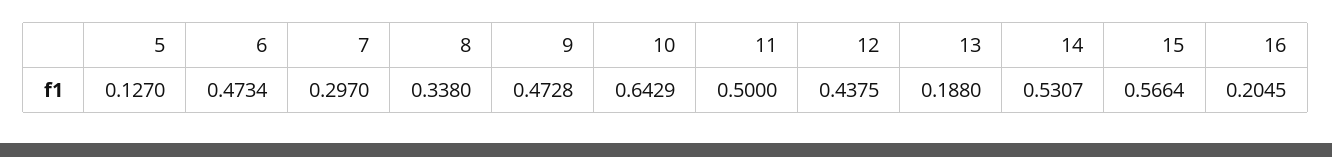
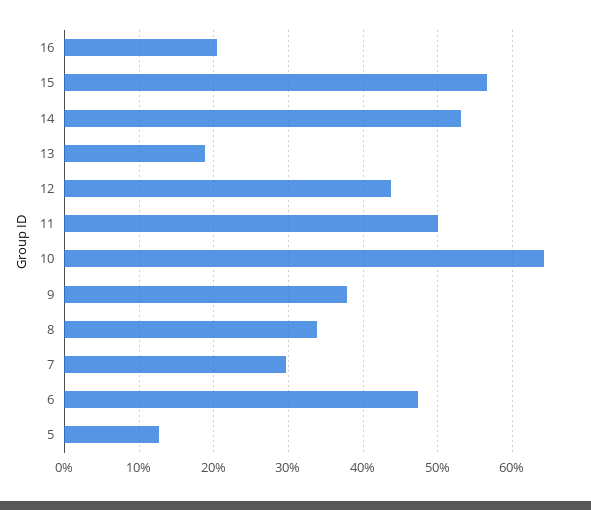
  {
    "5": 0.127,
    "6": 0.4734,
    "7": 0.297,
    "8": 0.338,
-   "9": 0.4728,
+   "9": 0.38,
    "10": 0.6429,
    "11": 0.5,
    "12": 0.4375,
    "13": 0.188,
    "14": 0.5307,
    "15": 0.5664,
    "16": 0.2045
  }

